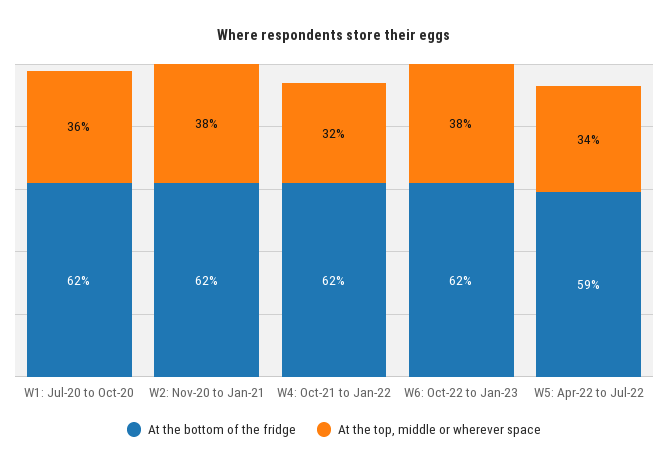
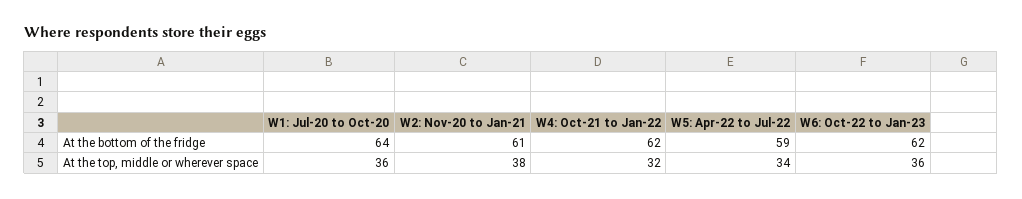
  {
    "At the bottom of the fridge": {
-     "W1: Jul-20 to Oct-20": 62,
+     "W1: Jul-20 to Oct-20": 64,
-     "W2: Nov-20 to Jan-21": 62,
+     "W2: Nov-20 to Jan-21": 61,
      "W4: Oct-21 to Jan-22": 62,
      "W6: Oct-22 to Jan-23": 62,
      "W5: Apr-22 to Jul-22": 59
    },
    "At the top, middle or wherever space": {
      "W1: Jul-20 to Oct-20": 36,
      "W2: Nov-20 to Jan-21": 38,
      "W4: Oct-21 to Jan-22": 32,
-     "W6: Oct-22 to Jan-23": 38,
+     "W6: Oct-22 to Jan-23": 36,
      "W5: Apr-22 to Jul-22": 34
    }
  }

